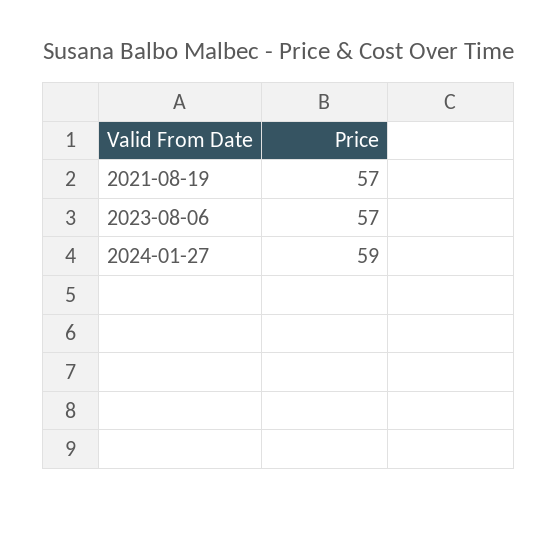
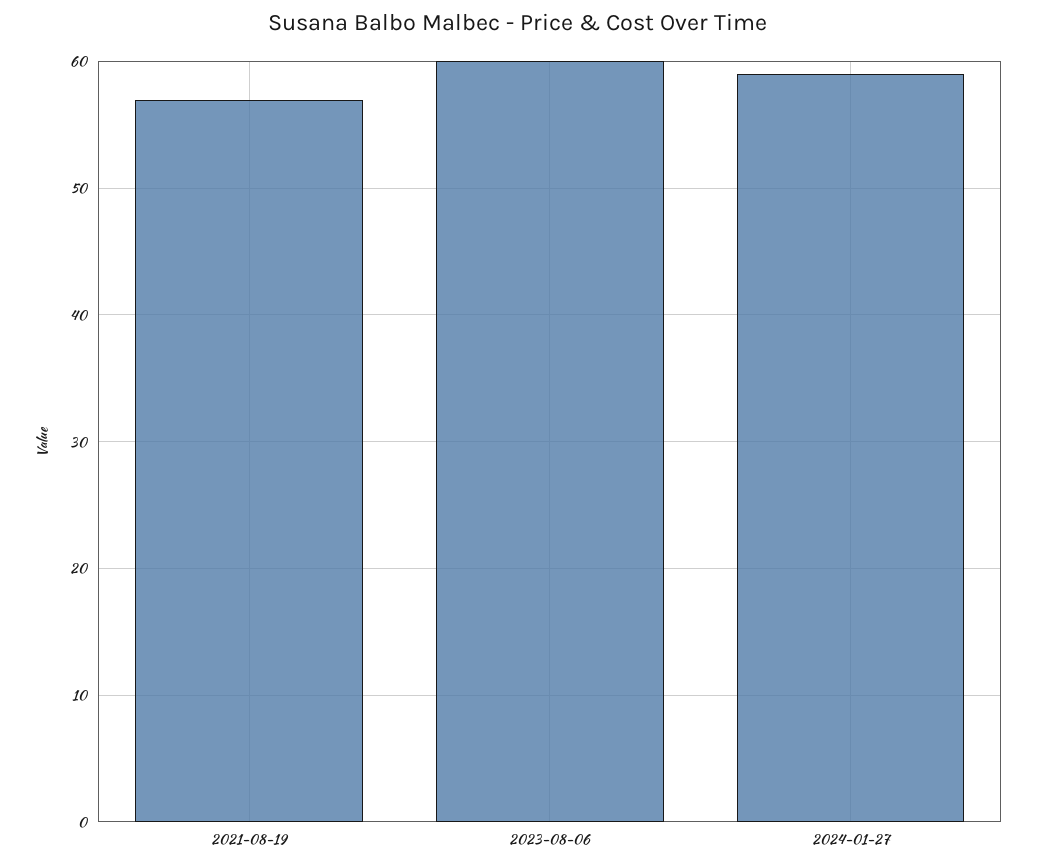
  {
    "2021-08-19": 57,
-   "2023-08-06": 57,
+   "2023-08-06": 60,
    "2024-01-27": 59
  }

